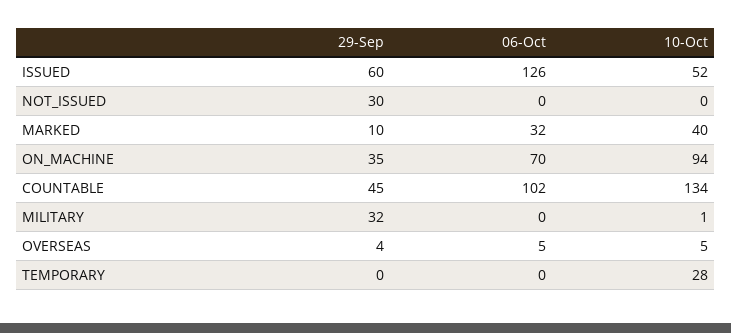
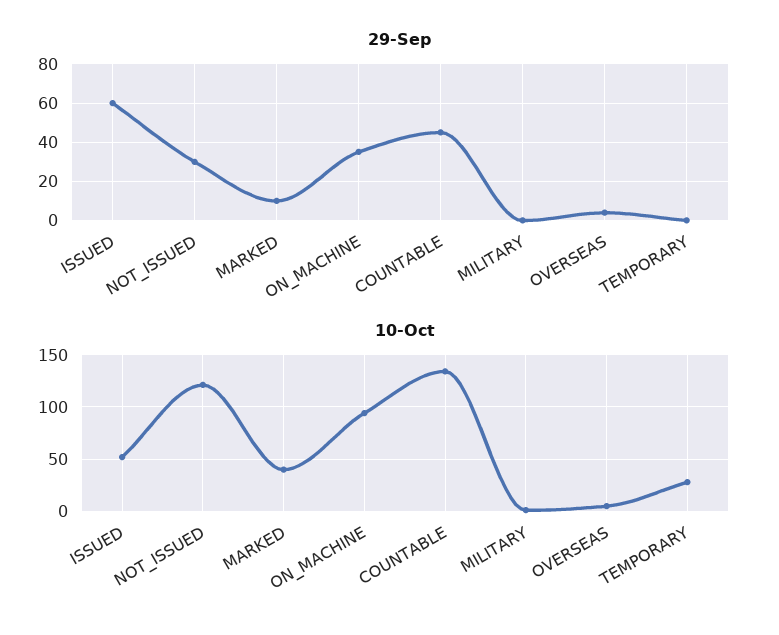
  {
    "29-Sep": {
      "ISSUED": 60,
      "NOT_ISSUED": 30,
      "MARKED": 10,
      "ON_MACHINE": 35,
      "COUNTABLE": 45,
-     "MILITARY": 32,
+     "MILITARY": 0,
      "OVERSEAS": 4,
      "TEMPORARY": 0
    },
-   "06-Oct": {
-     "ISSUED": 126,
-     "NOT_ISSUED": 0,
-     "MARKED": 32,
-     "ON_MACHINE": 70,
-     "COUNTABLE": 102,
-     "MILITARY": 0,
-     "OVERSEAS": 5,
-     "TEMPORARY": 0
-   },
    "10-Oct": {
      "ISSUED": 52,
-     "NOT_ISSUED": 0,
+     "NOT_ISSUED": 120,
      "MARKED": 40,
      "ON_MACHINE": 94,
      "COUNTABLE": 134,
      "MILITARY": 1,
      "OVERSEAS": 5,
      "TEMPORARY": 28
    }
  }

